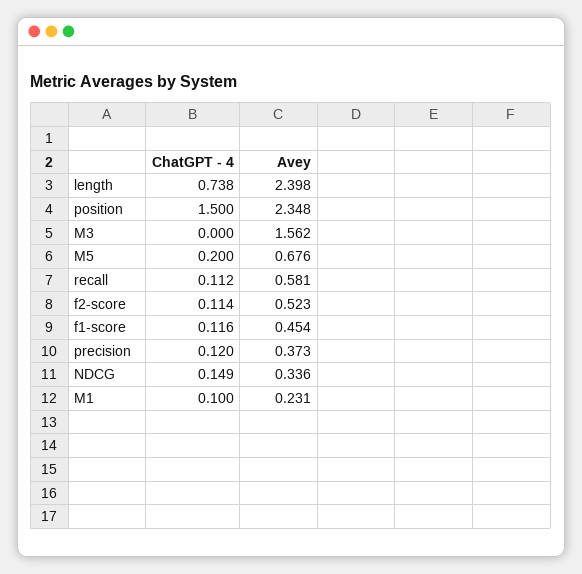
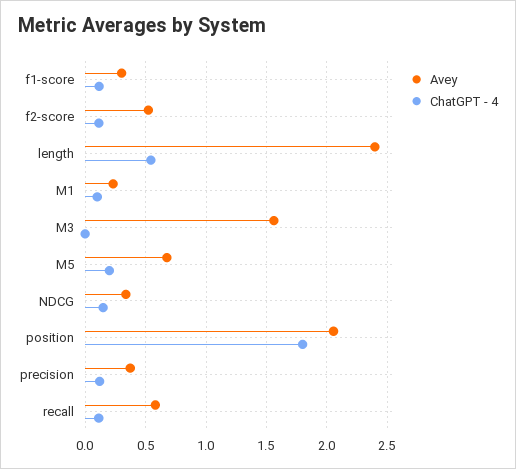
  {
    "ChatGPT - 4": {
-     "length": 0.738,
+     "length": 0.55,
-     "position": 1.5,
+     "position": 1.8,
      "M3": 0,
      "M5": 0.2,
      "recall": 0.112,
      "f2-score": 0.114,
      "f1-score": 0.116,
      "precision": 0.12,
      "NDCG": 0.149,
      "M1": 0.1
    },
    "Avey": {
      "length": 2.398,
-     "position": 2.348,
+     "position": 2.05,
      "M3": 1.562,
      "M5": 0.676,
      "recall": 0.581,
      "f2-score": 0.523,
-     "f1-score": 0.454,
+     "f1-score": 0.3,
      "precision": 0.373,
      "NDCG": 0.336,
      "M1": 0.231
    }
  }

